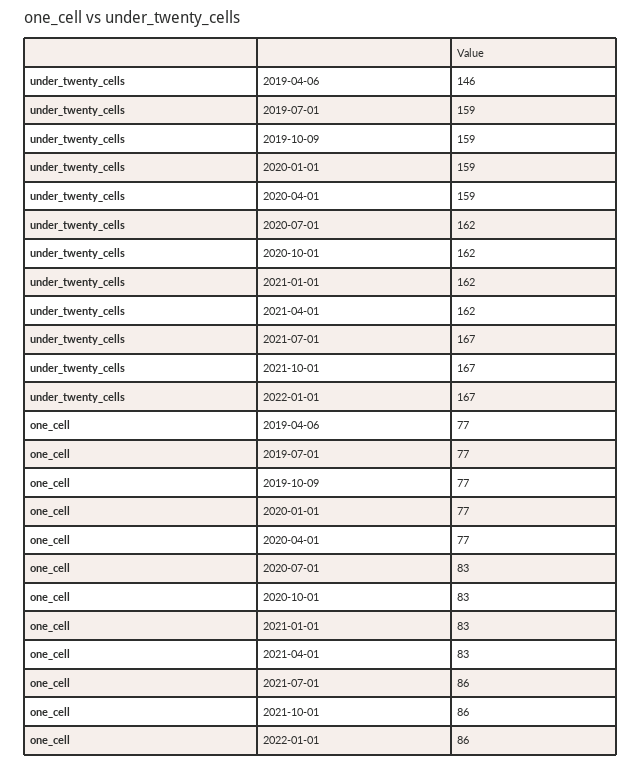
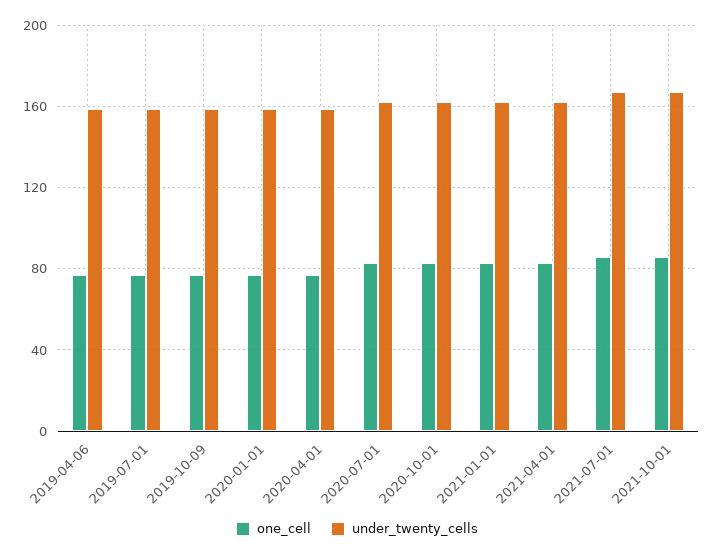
  {
    "under_twenty_cells": {
-     "2019-04-06": 146,
+     "2019-04-06": 160,
      "2019-07-01": 159,
      "2019-10-09": 159,
      "2020-01-01": 159,
      "2020-04-01": 159,
      "2020-07-01": 162,
      "2020-10-01": 162,
      "2021-01-01": 162,
      "2021-04-01": 162,
      "2021-07-01": 167,
-     "2021-10-01": 167,
+     "2021-10-01": 167
-     "2022-01-01": 167
    },
    "one_cell": {
      "2019-04-06": 77,
      "2019-07-01": 77,
      "2019-10-09": 77,
      "2020-01-01": 77,
      "2020-04-01": 77,
      "2020-07-01": 83,
      "2020-10-01": 83,
      "2021-01-01": 83,
      "2021-04-01": 83,
      "2021-07-01": 86,
-     "2021-10-01": 86,
+     "2021-10-01": 86
-     "2022-01-01": 86
    }
  }

